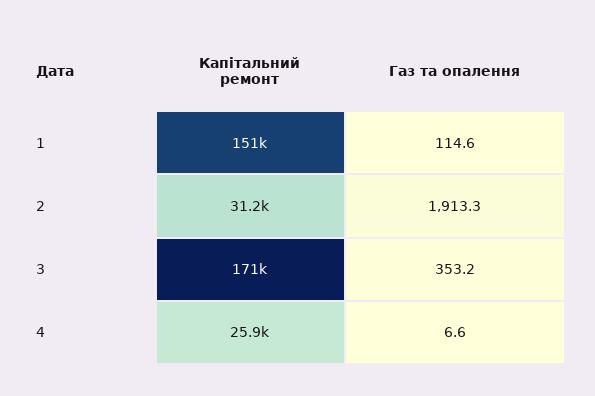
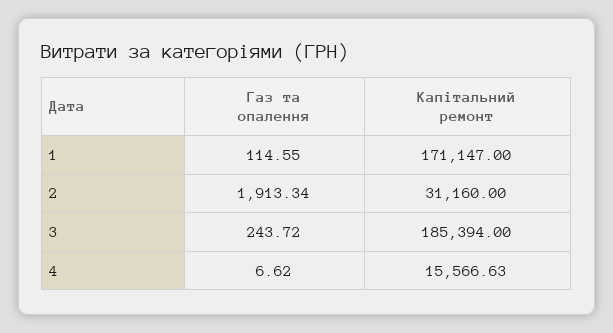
  {
    "Капітальний ремонт": {
-     "1": 151000,
+     "1": 171147,
      "2": 31160,
-     "3": 171000,
+     "3": 185394,
-     "4": 25900
+     "4": 15566.63
    },
    "Газ та опалення": {
      "1": 114.55,
      "2": 1913.34,
-     "3": 353.2,
+     "3": 243.72,
      "4": 6.62
    }
  }

